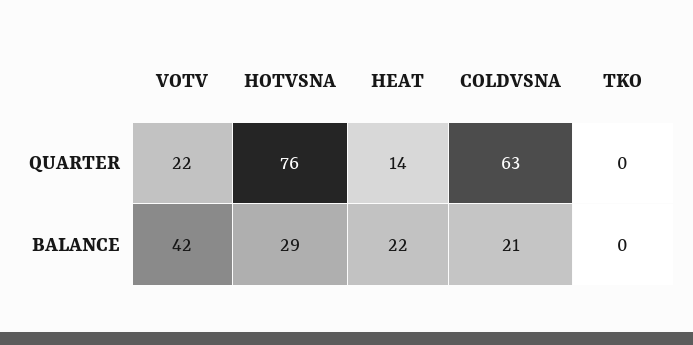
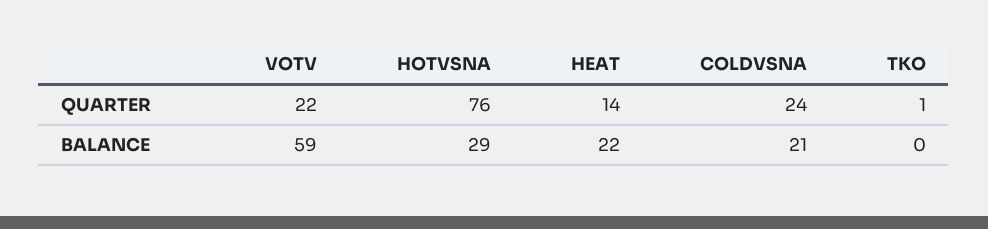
  {
    "VOTV": {
      "QUARTER": 22,
-     "BALANCE": 42
+     "BALANCE": 59
    },
    "HOTVSNA": {
      "QUARTER": 76,
      "BALANCE": 29
    },
    "HEAT": {
      "QUARTER": 14,
      "BALANCE": 22
    },
    "COLDVSNA": {
-     "QUARTER": 63,
+     "QUARTER": 24,
      "BALANCE": 21
    },
    "TKO": {
-     "QUARTER": 0,
+     "QUARTER": 1,
      "BALANCE": 0
    }
  }

